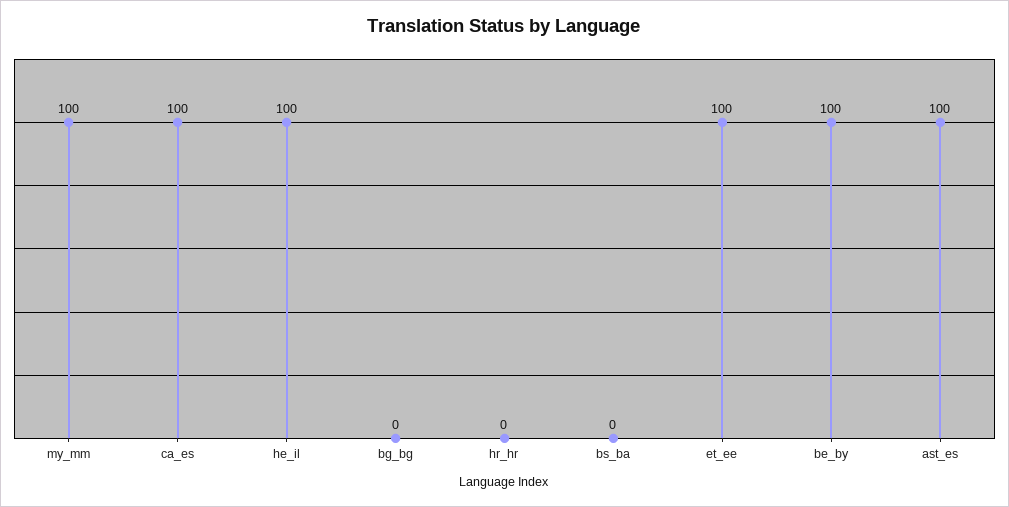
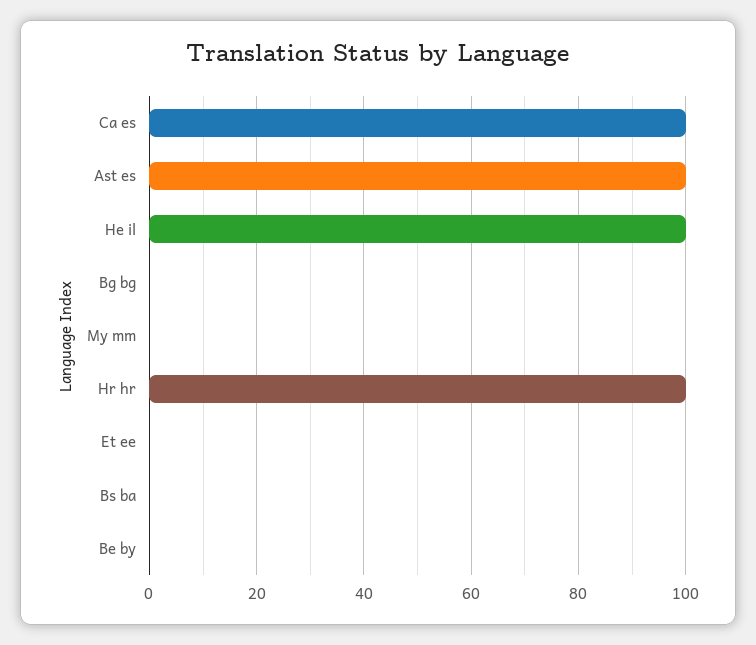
  {
-   "my_mm": 100,
+   "my_mm": 0,
    "ca_es": 100,
    "he_il": 100,
    "bg_bg": 0,
-   "hr_hr": 0,
+   "hr_hr": 100,
    "bs_ba": 0,
-   "et_ee": 100,
+   "et_ee": 0,
-   "be_by": 100,
+   "be_by": 0,
    "ast_es": 100
  }

